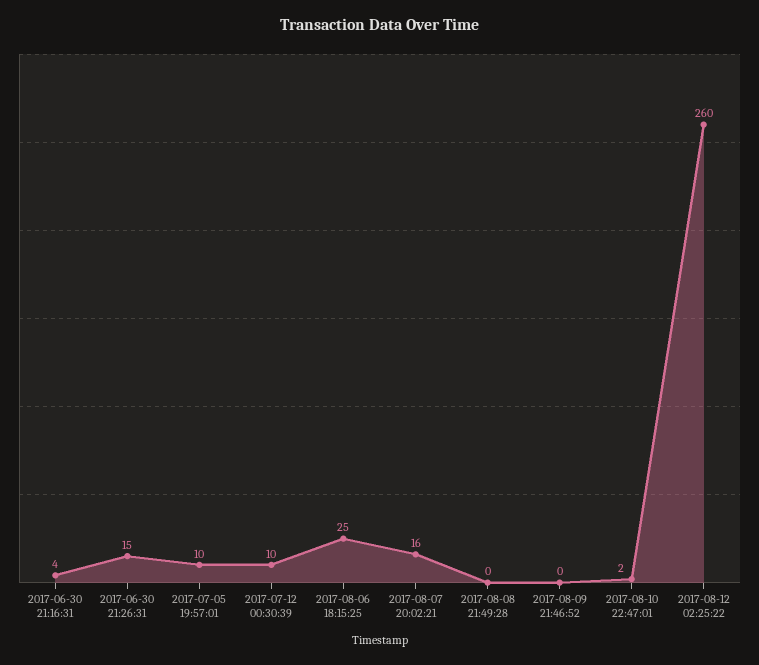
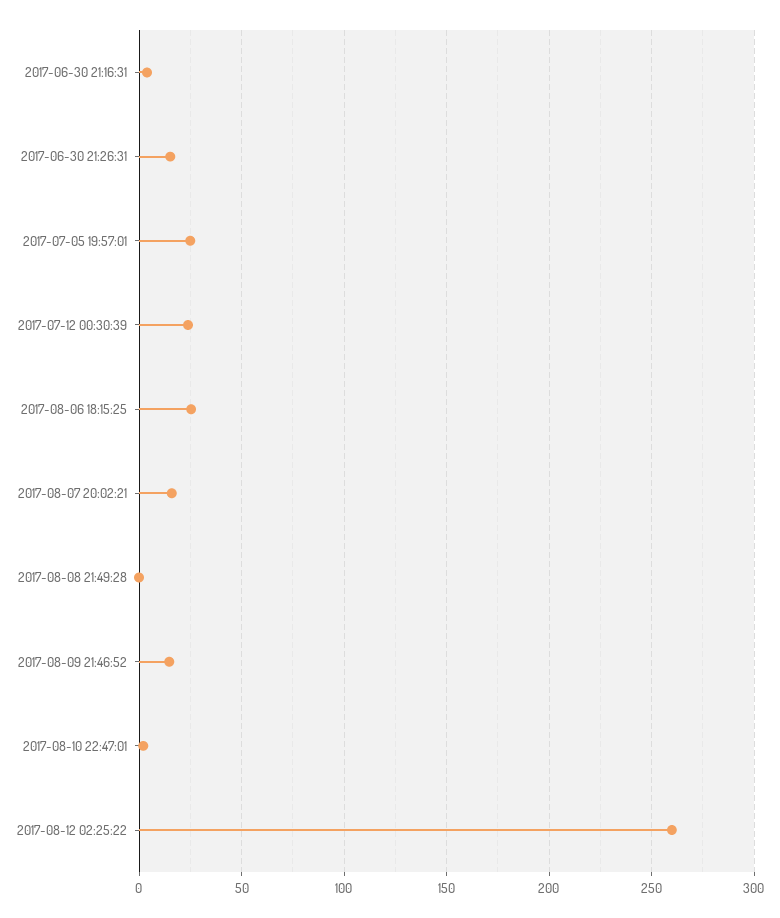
  {
    "2017-06-30 21:16:31": 4,
    "2017-06-30 21:26:31": 15,
-   "2017-07-05 19:57:01": 10,
+   "2017-07-05 19:57:01": 25,
-   "2017-07-12 00:30:39": 10,
+   "2017-07-12 00:30:39": 25,
    "2017-08-06 18:15:25": 25,
    "2017-08-07 20:02:21": 16,
    "2017-08-08 21:49:28": 0,
-   "2017-08-09 21:46:52": 0,
+   "2017-08-09 21:46:52": 15,
    "2017-08-10 22:47:01": 2,
    "2017-08-12 02:25:22": 260
  }

